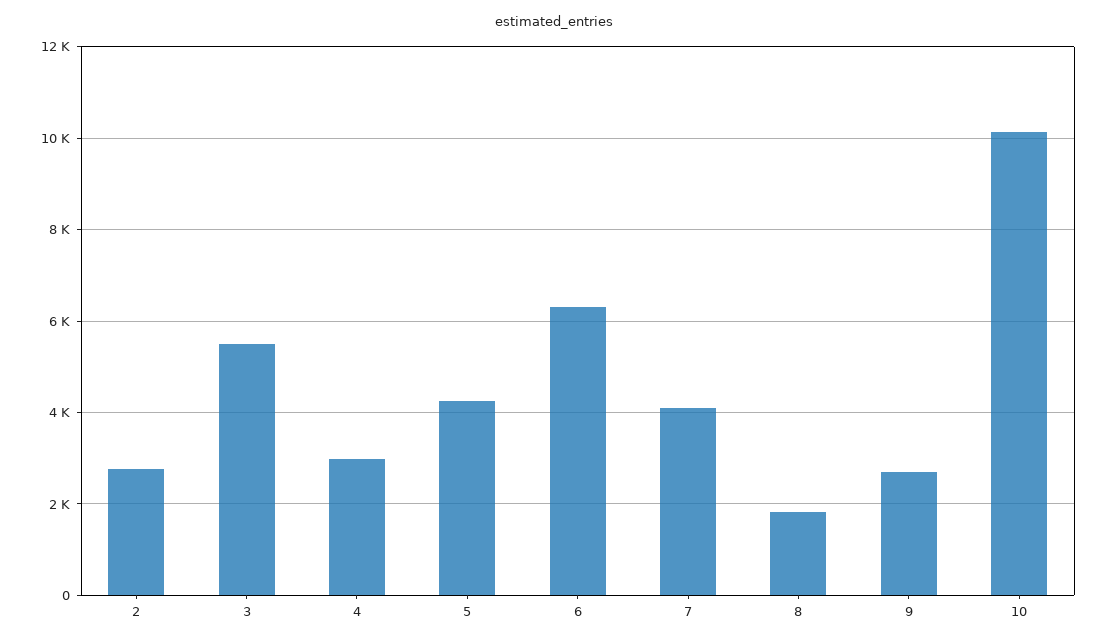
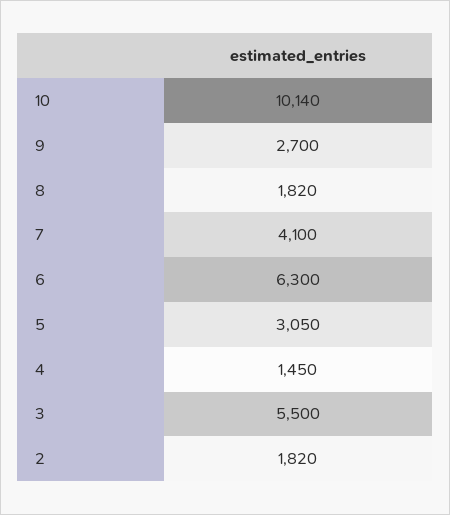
  {
-   "2": 2800,
+   "2": 1820,
    "3": 5500,
-   "4": 3000,
+   "4": 1450,
-   "5": 4200,
+   "5": 3050,
    "6": 6300,
    "7": 4100,
    "8": 1820,
    "9": 2700,
    "10": 10140
  }

